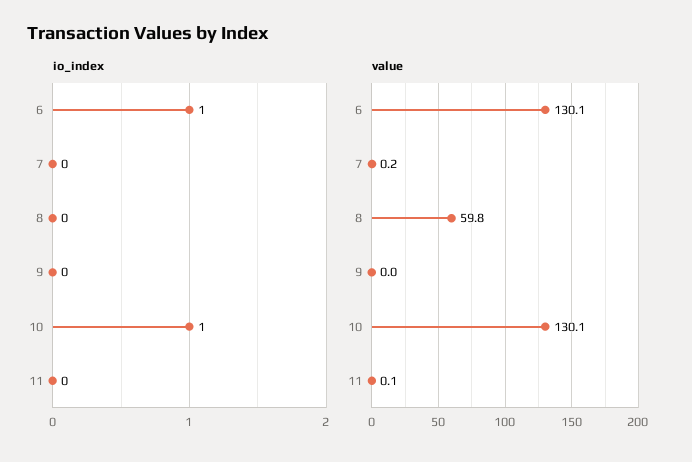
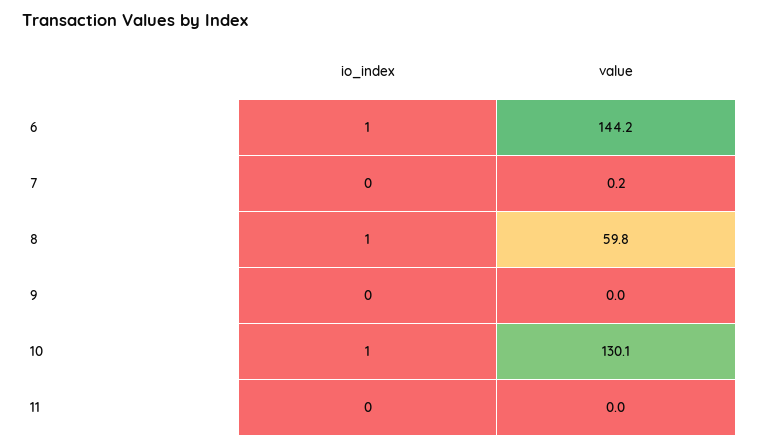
  {
    "io_index": {
      "6": 1,
      "7": 0,
-     "8": 0,
+     "8": 1,
      "9": 0,
      "10": 1,
      "11": 0
    },
    "value": {
-     "6": 130.1,
+     "6": 144.2,
      "7": 0.2,
      "8": 59.8,
      "9": 0,
      "10": 130.1,
-     "11": 0.1
+     "11": 0
    }
  }

